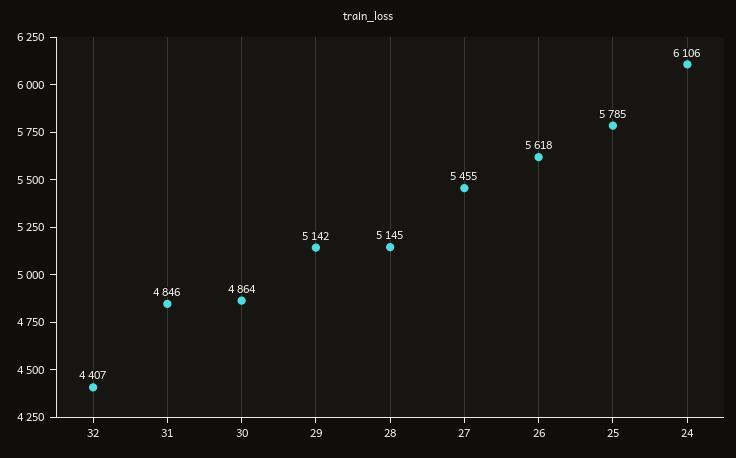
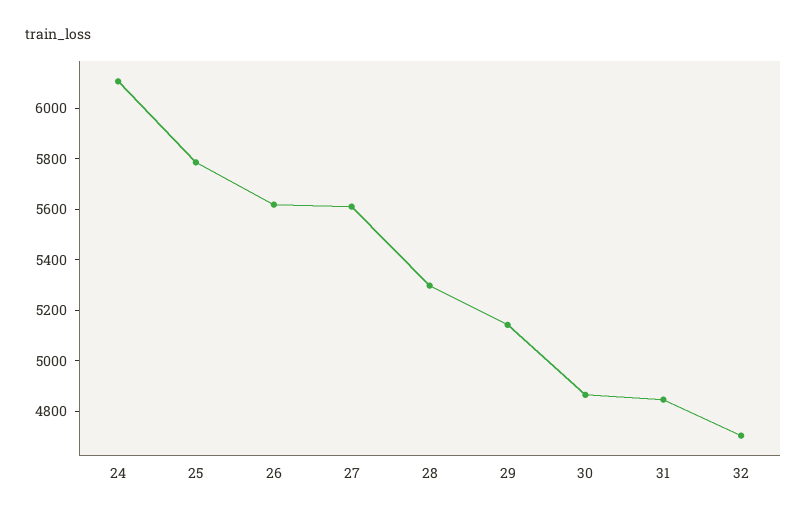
  {
-   "32": 4407,
+   "32": 4700,
    "31": 4846,
    "30": 4864,
    "29": 5142,
-   "28": 5145,
+   "28": 5300,
-   "27": 5455,
+   "27": 5600,
    "26": 5618,
    "25": 5785,
    "24": 6106
  }

